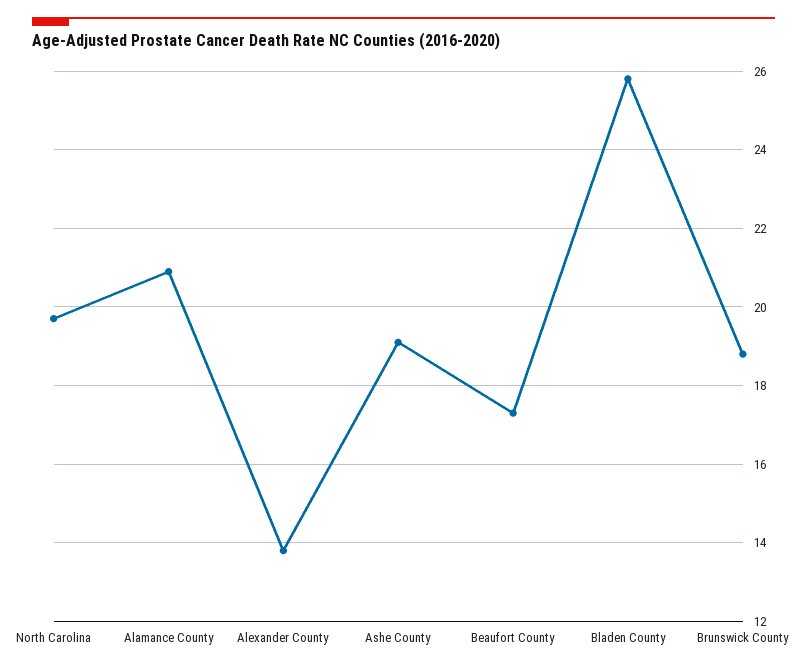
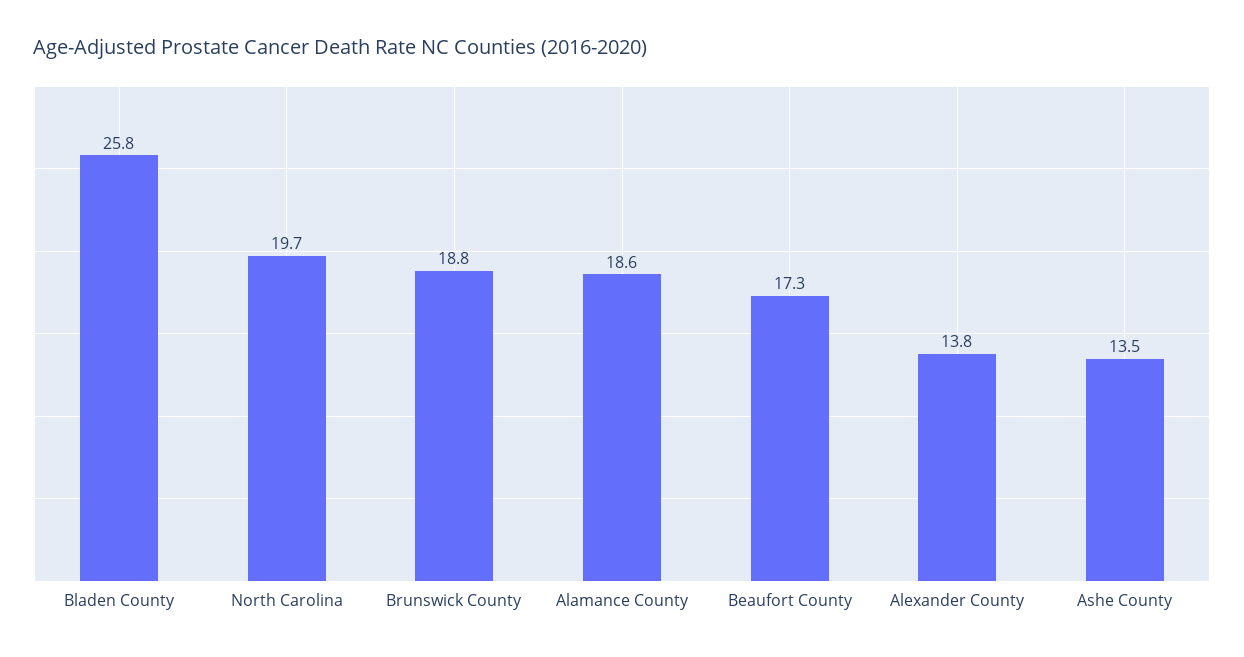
  {
    "North Carolina": 19.7,
-   "Alamance County": 21,
+   "Alamance County": 18.6,
    "Alexander County": 13.8,
-   "Ashe County": 19,
+   "Ashe County": 13.5,
    "Beaufort County": 17.3,
    "Bladen County": 25.8,
    "Brunswick County": 18.8
  }

